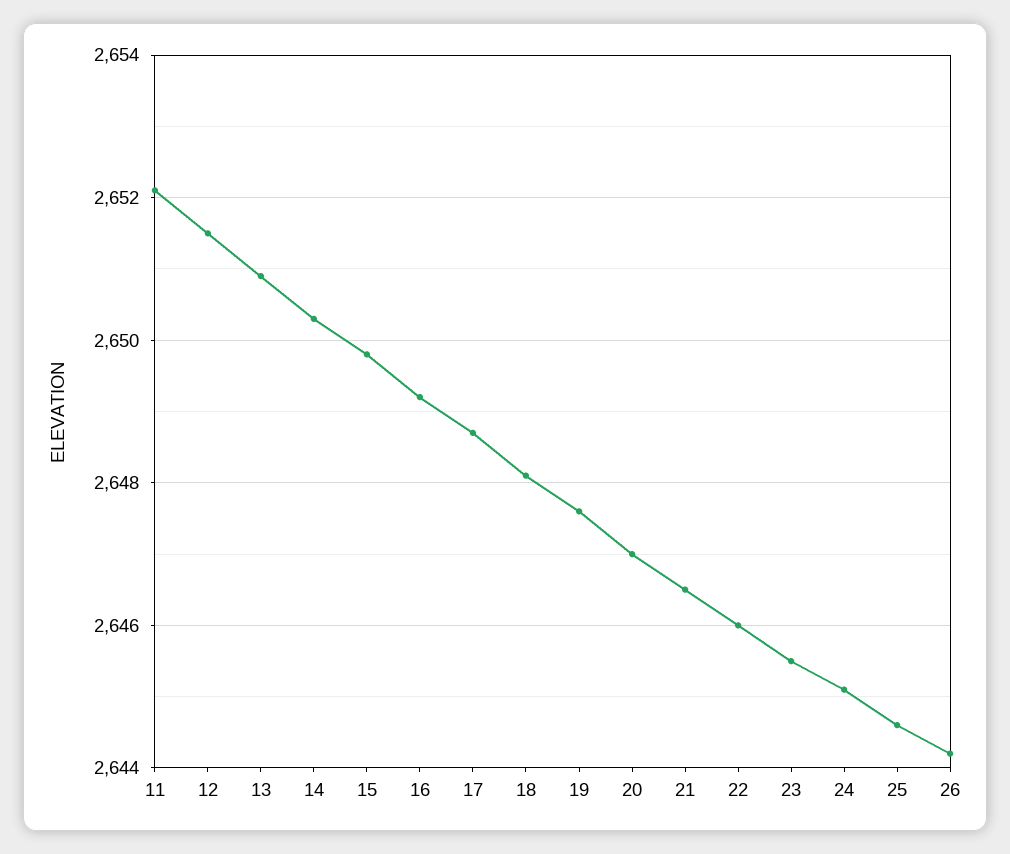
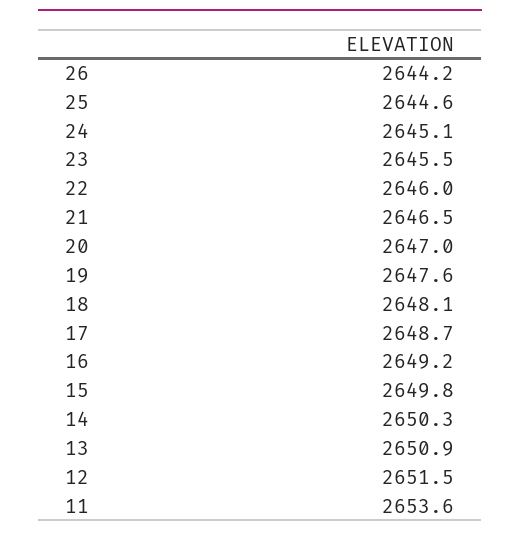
  {
-   "11": 2652,
+   "11": 2653.6,
    "12": 2651.5,
    "13": 2650.9,
    "14": 2650.3,
    "15": 2649.8,
    "16": 2649.2,
    "17": 2648.7,
    "18": 2648.1,
    "19": 2647.6,
    "20": 2647,
    "21": 2646.5,
    "22": 2646,
    "23": 2645.5,
    "24": 2645.1,
    "25": 2644.6,
    "26": 2644.2
  }

